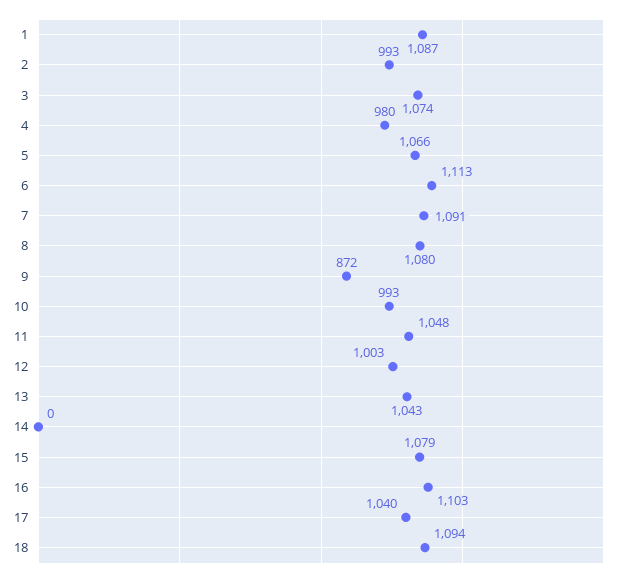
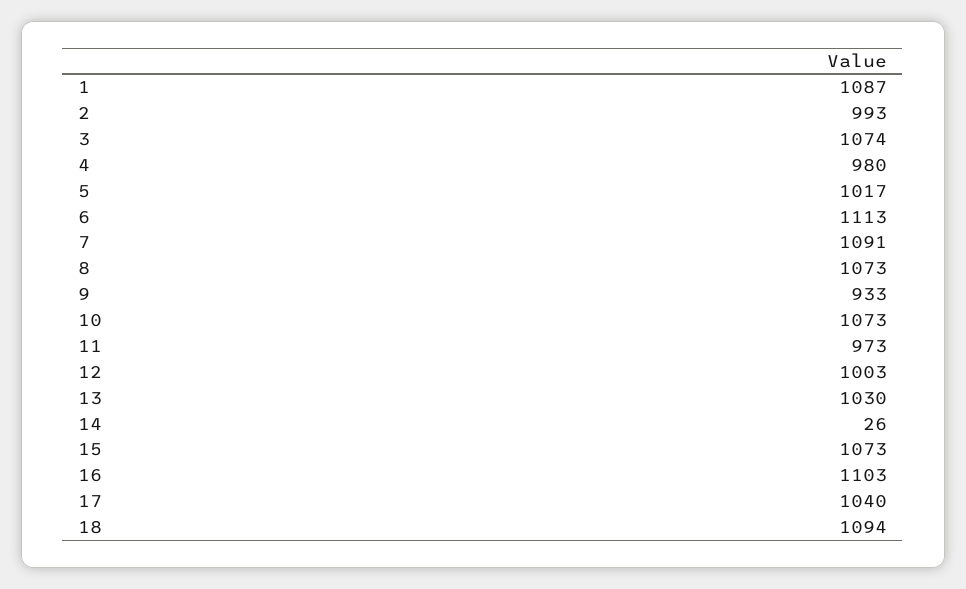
  {
    "1": 1087,
    "2": 993,
    "3": 1074,
    "4": 980,
-   "5": 1066,
+   "5": 1017,
    "6": 1113,
    "7": 1091,
-   "8": 1080,
+   "8": 1073,
-   "9": 872,
+   "9": 933,
-   "10": 993,
+   "10": 1073,
-   "11": 1048,
+   "11": 973,
    "12": 1003,
-   "13": 1043,
+   "13": 1030,
-   "14": 0,
+   "14": 26,
-   "15": 1079,
+   "15": 1073,
    "16": 1103,
    "17": 1040,
    "18": 1094
  }

